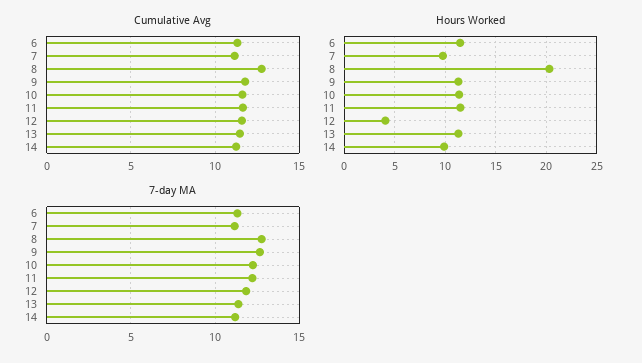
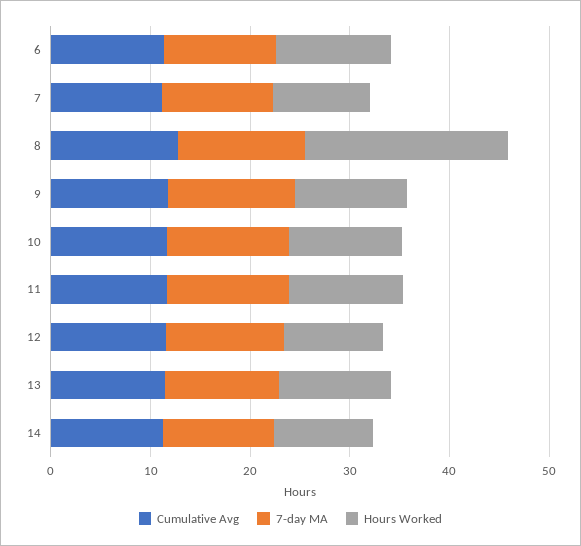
  {
    "Cumulative Avg": {
      "6": 11.5,
      "7": 11,
      "8": 13,
      "9": 12,
      "10": 11.5,
      "11": 11.5,
      "12": 11.5,
      "13": 11.5,
      "14": 11.5
    },
    "Hours Worked": {
      "6": 11,
      "7": 10,
      "8": 20,
      "9": 11,
      "10": 11,
      "11": 11,
-     "12": 4,
+     "12": 10,
      "13": 11,
      "14": 10
    },
    "7-day MA": {
      "6": 11.5,
      "7": 11,
      "8": 13,
      "9": 12.5,
      "10": 12.5,
      "11": 12,
      "12": 12,
      "13": 11.5,
      "14": 11
    }
  }

